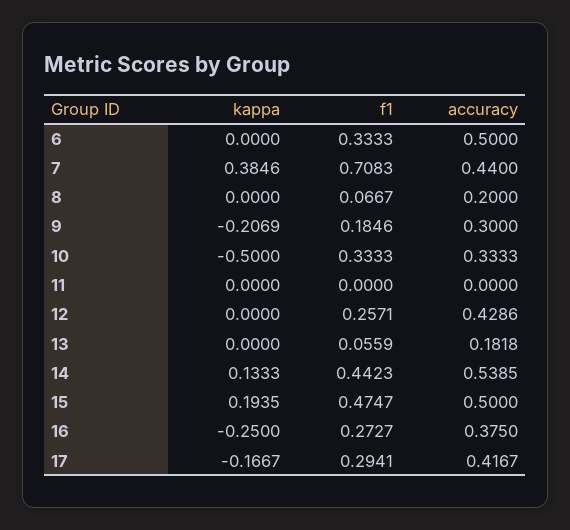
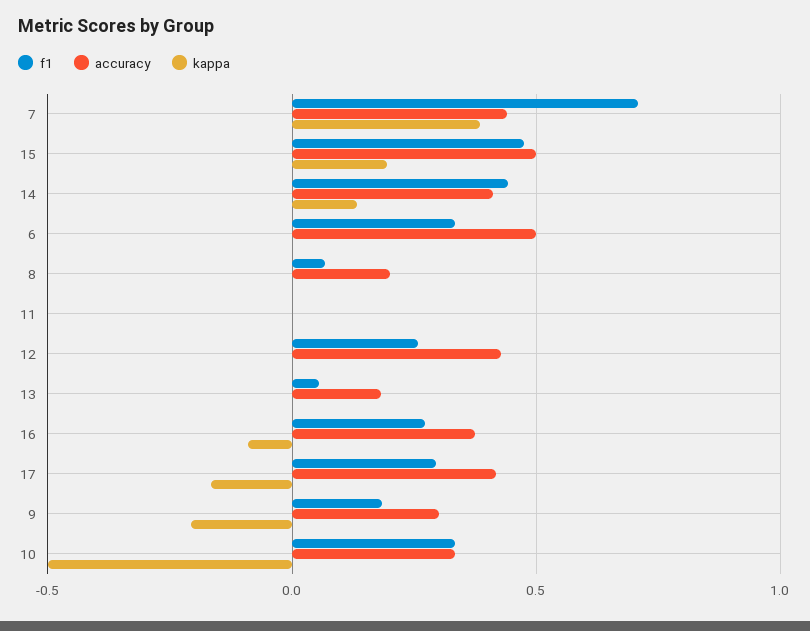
  {
    "kappa": {
      "6": 0,
      "7": 0.3846,
      "8": 0,
      "9": -0.2069,
      "10": -0.5,
      "11": 0,
      "12": 0,
      "13": 0,
      "14": 0.1333,
      "15": 0.1935,
-     "16": -0.25,
+     "16": -0.1,
      "17": -0.1667
    },
    "f1": {
      "6": 0.3333,
      "7": 0.7083,
      "8": 0.0667,
      "9": 0.1846,
      "10": 0.3333,
      "11": 0,
      "12": 0.2571,
      "13": 0.0559,
      "14": 0.4423,
      "15": 0.4747,
      "16": 0.2727,
      "17": 0.2941
    },
    "accuracy": {
      "6": 0.5,
      "7": 0.44,
      "8": 0.2,
      "9": 0.3,
      "10": 0.3333,
      "11": 0,
      "12": 0.4286,
      "13": 0.1818,
-     "14": 0.5385,
+     "14": 0.4,
      "15": 0.5,
      "16": 0.375,
      "17": 0.4167
    }
  }

